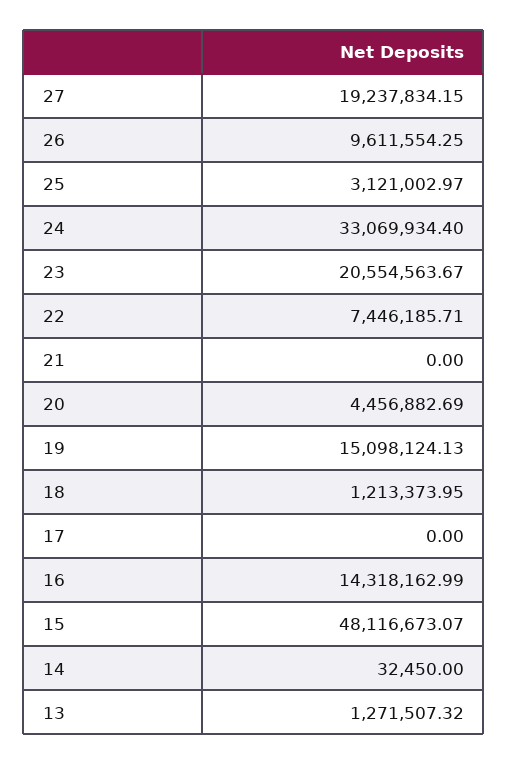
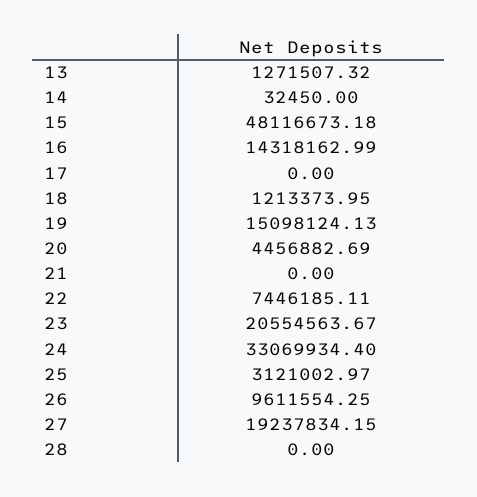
  {
    "27": 19237834.15,
    "26": 9611554.25,
    "25": 3121002.97,
    "24": 33069934.4,
    "23": 20554563.67,
-   "22": 7446185.71,
+   "22": 7446185.11,
    "21": 0,
    "20": 4456882.69,
    "19": 15098124.13,
    "18": 1213373.95,
    "17": 0,
    "16": 14318162.99,
-   "15": 48116673.07,
+   "15": 48116673.18,
    "14": 32450,
-   "13": 1271507.32
+   "13": 1271507.32,
+   "28": 0
  }

